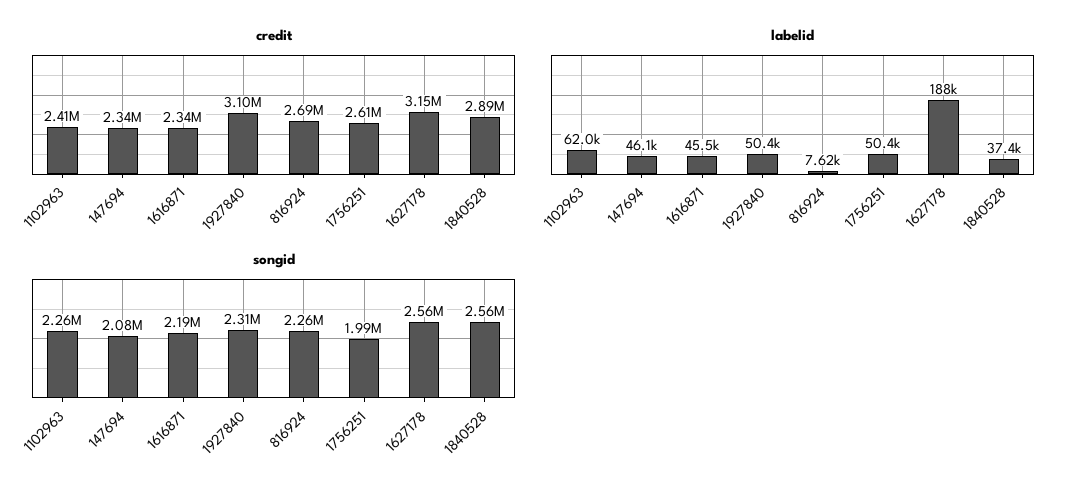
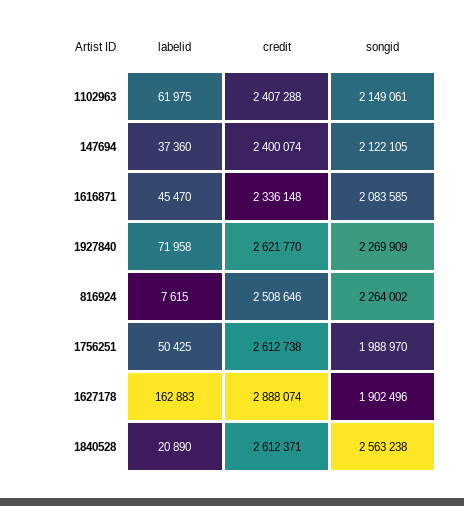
  {
    "credit": {
      "1102963": 2407288,
-     "147694": 2340000,
+     "147694": 2400074,
      "1616871": 2336148,
-     "1927840": 3100000,
+     "1927840": 2621770,
-     "816924": 2690000,
+     "816924": 2508646,
      "1756251": 2612738,
-     "1627178": 3150000,
+     "1627178": 2888074,
-     "1840528": 2890000
+     "1840528": 2612371
    },
    "labelid": {
      "1102963": 61975,
-     "147694": 46100,
+     "147694": 37360,
      "1616871": 45470,
-     "1927840": 50400,
+     "1927840": 71958,
      "816924": 7615,
      "1756251": 50425,
-     "1627178": 188000,
+     "1627178": 162883,
-     "1840528": 37400
+     "1840528": 20890
    },
    "songid": {
-     "1102963": 2260000,
+     "1102963": 2149061,
-     "147694": 2080000,
+     "147694": 2122105,
-     "1616871": 2190000,
+     "1616871": 2083585,
-     "1927840": 2310000,
+     "1927840": 2269909,
      "816924": 2264002,
      "1756251": 1988970,
-     "1627178": 2560000,
+     "1627178": 1902496,
      "1840528": 2563238
    }
  }

